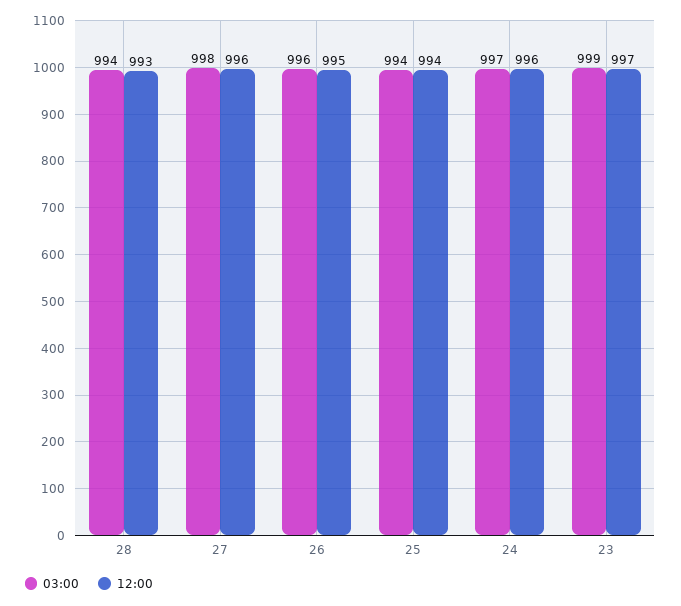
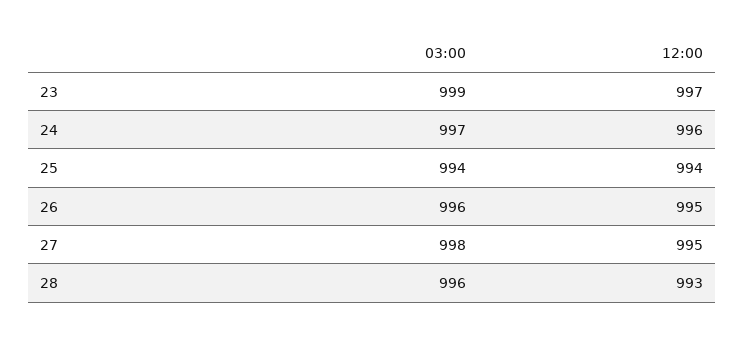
  {
    "03:00": {
-     "28": 994,
+     "28": 996,
      "27": 998,
      "26": 996,
      "25": 994,
      "24": 997,
      "23": 999
    },
    "12:00": {
      "28": 993,
-     "27": 996,
+     "27": 995,
      "26": 995,
      "25": 994,
      "24": 996,
      "23": 997
    }
  }

